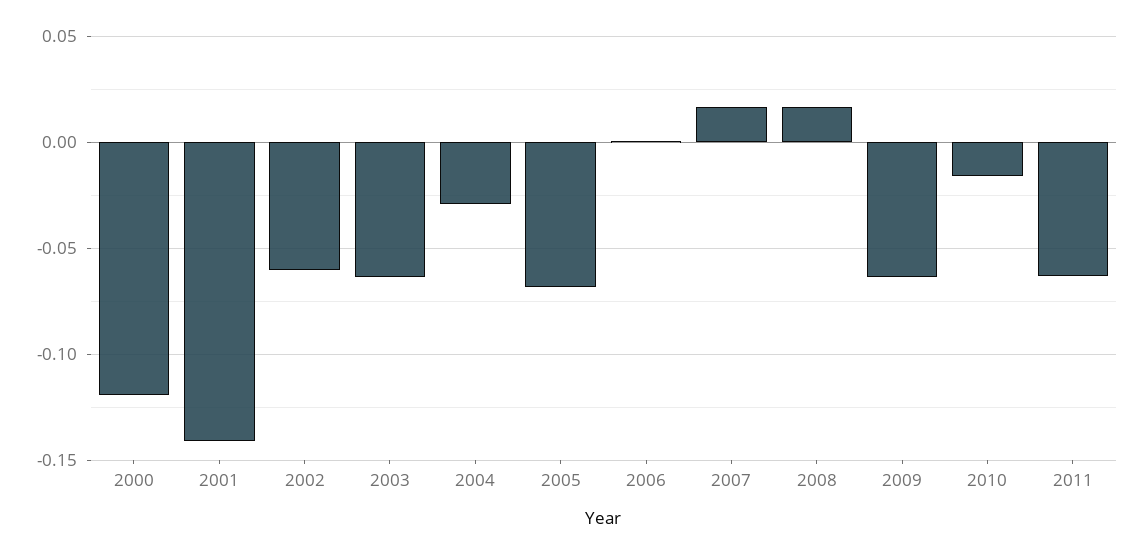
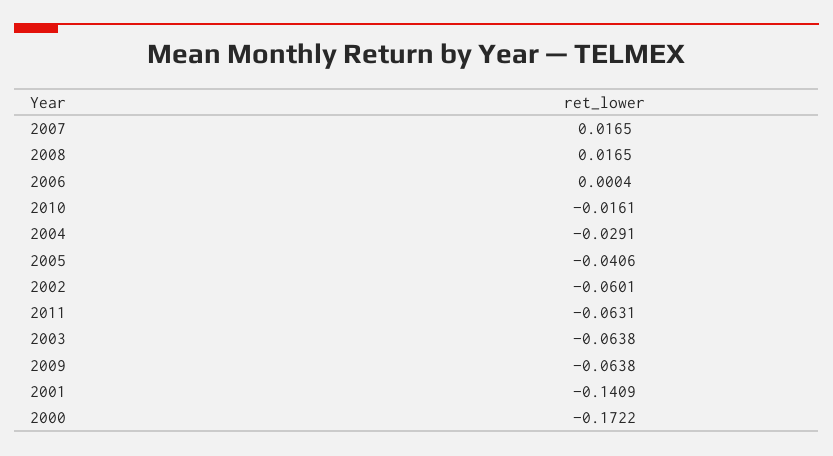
  {
-   "2000": -0.12,
+   "2000": -0.1722,
    "2001": -0.1409,
    "2002": -0.0601,
    "2003": -0.0638,
    "2004": -0.0291,
-   "2005": -0.07,
+   "2005": -0.0406,
    "2006": 0.0004,
    "2007": 0.0165,
    "2008": 0.0165,
    "2009": -0.0638,
    "2010": -0.0161,
    "2011": -0.0631
  }

